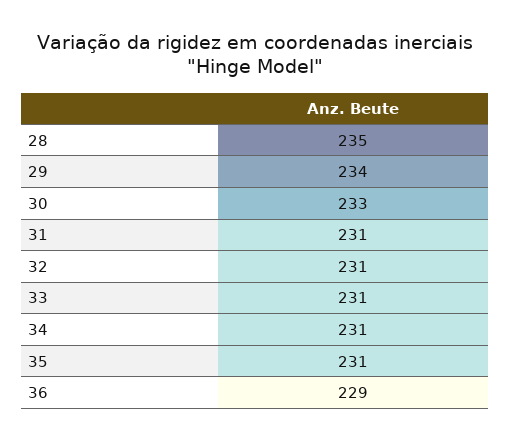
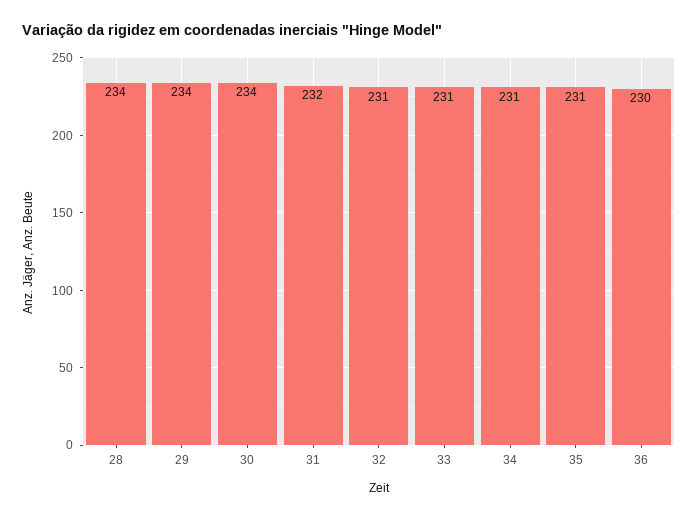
  {
-   "28": 235,
+   "28": 234,
    "29": 234,
-   "30": 233,
+   "30": 234,
-   "31": 231,
+   "31": 232,
    "32": 231,
    "33": 231,
    "34": 231,
    "35": 231,
-   "36": 229
+   "36": 230
  }

